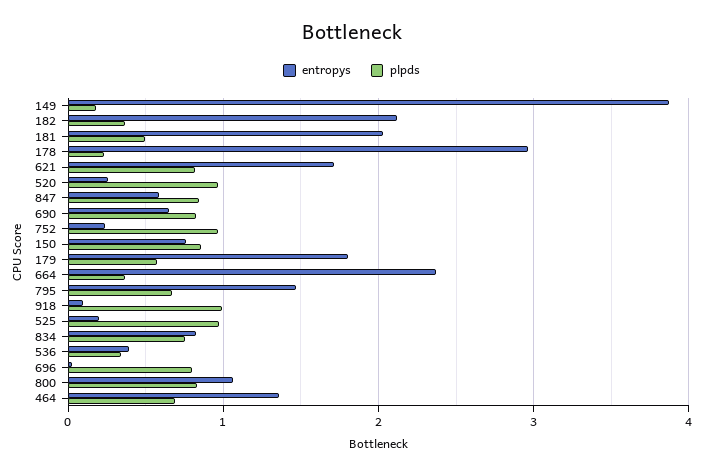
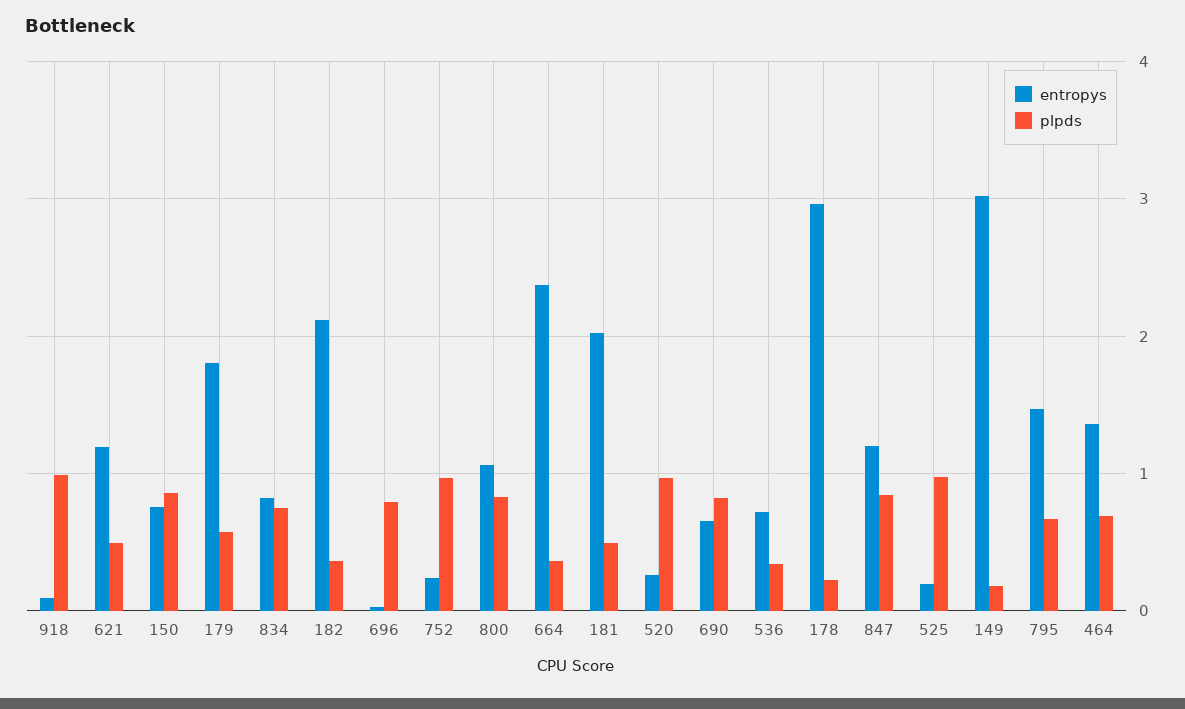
  {
    "entropys": {
-     "149": 3.9,
+     "149": 3,
      "182": 2.1,
      "181": 2,
      "178": 3,
-     "621": 1.7,
+     "621": 1.2,
      "520": 0.3,
-     "847": 0.6,
+     "847": 1.2,
      "690": 0.7,
      "752": 0.2,
      "150": 0.8,
      "179": 1.8,
      "664": 2.4,
      "795": 1.5,
      "918": 0.1,
      "525": 0.2,
      "834": 0.8,
-     "536": 0.4,
+     "536": 0.7,
      "696": 0,
      "800": 1.1,
      "464": 1.4
    },
    "plpds": {
      "149": 0.2,
      "182": 0.4,
      "181": 0.5,
      "178": 0.2,
-     "621": 0.8,
+     "621": 0.5,
      "520": 1,
      "847": 0.8,
      "690": 0.8,
      "752": 1,
      "150": 0.9,
      "179": 0.6,
      "664": 0.4,
      "795": 0.7,
      "918": 1,
      "525": 1,
      "834": 0.8,
      "536": 0.3,
      "696": 0.8,
      "800": 0.8,
      "464": 0.7
    }
  }

